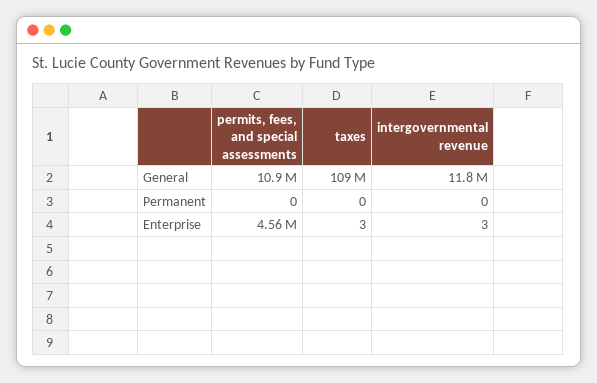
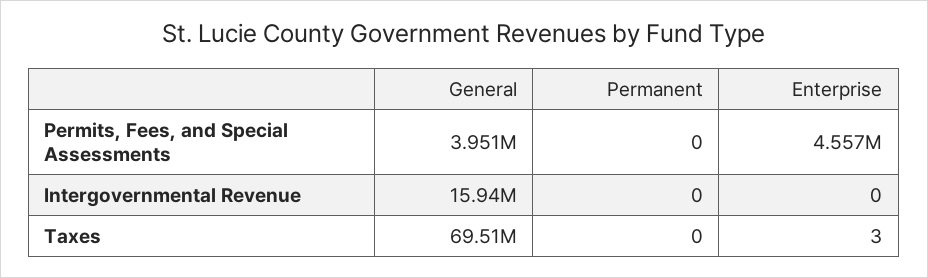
  {
    "permits, fees, and special assessments": {
-     "General": 10900000,
+     "General": 3951000,
      "Permanent": 0,
      "Enterprise": 4557000
    },
    "taxes": {
-     "General": 109000000,
+     "General": 69510000,
      "Permanent": 0,
      "Enterprise": 3
    },
    "intergovernmental revenue": {
-     "General": 11800000,
+     "General": 15940000,
      "Permanent": 0,
-     "Enterprise": 3
+     "Enterprise": 0
    }
  }

